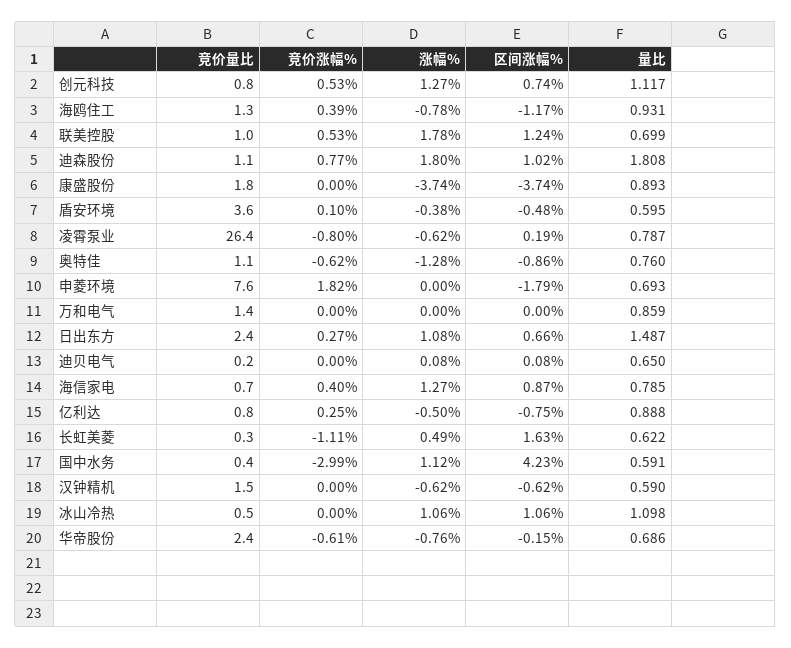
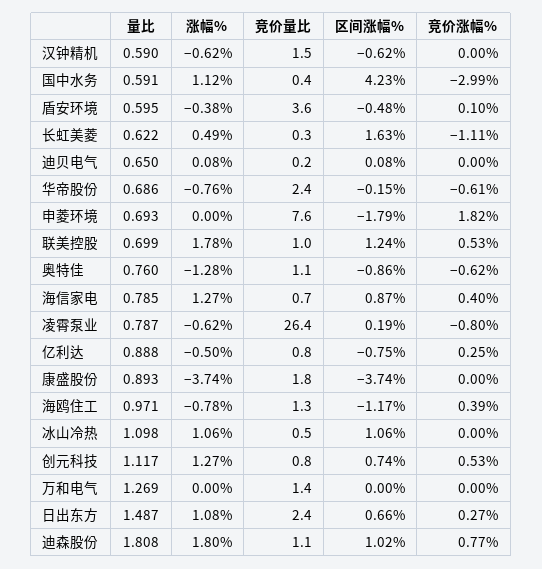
  {
    "竞价量比": {
      "创元科技": 0.8,
      "海鸥住工": 1.3,
      "联美控股": 1,
      "迪森股份": 1.1,
      "康盛股份": 1.8,
      "盾安环境": 3.6,
      "凌霄泵业": 26.4,
      "奥特佳": 1.1,
      "申菱环境": 7.6,
      "万和电气": 1.4,
      "日出东方": 2.4,
      "迪贝电气": 0.2,
      "海信家电": 0.7,
      "亿利达": 0.8,
      "长虹美菱": 0.3,
      "国中水务": 0.4,
      "汉钟精机": 1.5,
      "冰山冷热": 0.5,
      "华帝股份": 2.4
    },
    "竞价涨幅%": {
      "创元科技": 0.53,
      "海鸥住工": 0.39,
      "联美控股": 0.53,
      "迪森股份": 0.77,
      "康盛股份": 0,
      "盾安环境": 0.1,
      "凌霄泵业": -0.8,
      "奥特佳": -0.62,
      "申菱环境": 1.82,
      "万和电气": 0,
      "日出东方": 0.27,
      "迪贝电气": 0,
      "海信家电": 0.4,
      "亿利达": 0.25,
      "长虹美菱": -1.11,
      "国中水务": -2.99,
      "汉钟精机": 0,
      "冰山冷热": 0,
      "华帝股份": -0.61
    },
    "涨幅%": {
      "创元科技": 1.27,
      "海鸥住工": -0.78,
      "联美控股": 1.78,
      "迪森股份": 1.8,
      "康盛股份": -3.74,
      "盾安环境": -0.38,
      "凌霄泵业": -0.62,
      "奥特佳": -1.28,
      "申菱环境": 0,
      "万和电气": 0,
      "日出东方": 1.08,
      "迪贝电气": 0.08,
      "海信家电": 1.27,
      "亿利达": -0.5,
      "长虹美菱": 0.49,
      "国中水务": 1.12,
      "汉钟精机": -0.62,
      "冰山冷热": 1.06,
      "华帝股份": -0.76
    },
    "区间涨幅%": {
      "创元科技": 0.74,
      "海鸥住工": -1.17,
      "联美控股": 1.24,
      "迪森股份": 1.02,
      "康盛股份": -3.74,
      "盾安环境": -0.48,
      "凌霄泵业": 0.19,
      "奥特佳": -0.86,
      "申菱环境": -1.79,
      "万和电气": 0,
      "日出东方": 0.66,
      "迪贝电气": 0.08,
      "海信家电": 0.87,
      "亿利达": -0.75,
      "长虹美菱": 1.63,
      "国中水务": 4.23,
      "汉钟精机": -0.62,
      "冰山冷热": 1.06,
      "华帝股份": -0.15
    },
    "量比": {
      "创元科技": 1.117,
-     "海鸥住工": 0.931,
+     "海鸥住工": 0.971,
      "联美控股": 0.699,
      "迪森股份": 1.808,
      "康盛股份": 0.893,
      "盾安环境": 0.595,
      "凌霄泵业": 0.787,
      "奥特佳": 0.76,
      "申菱环境": 0.693,
-     "万和电气": 0.859,
+     "万和电气": 1.269,
      "日出东方": 1.487,
      "迪贝电气": 0.65,
      "海信家电": 0.785,
      "亿利达": 0.888,
      "长虹美菱": 0.622,
      "国中水务": 0.591,
      "汉钟精机": 0.59,
      "冰山冷热": 1.098,
      "华帝股份": 0.686
    }
  }

